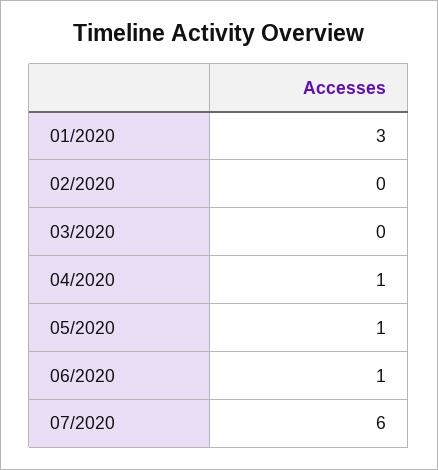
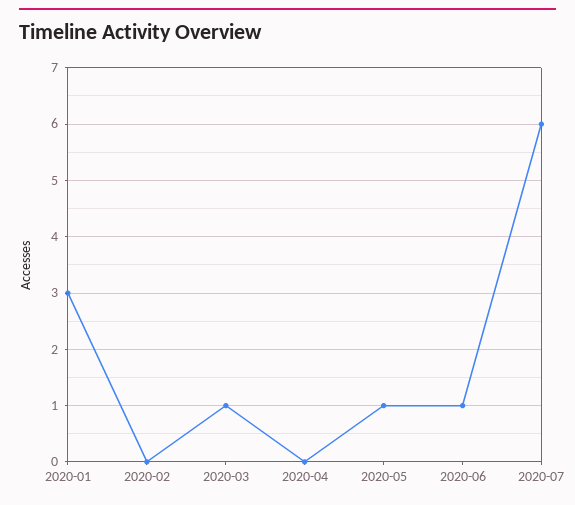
  {
    "01/2020": 3,
    "02/2020": 0,
-   "03/2020": 0,
+   "03/2020": 1,
-   "04/2020": 1,
+   "04/2020": 0,
    "05/2020": 1,
    "06/2020": 1,
    "07/2020": 6
  }

